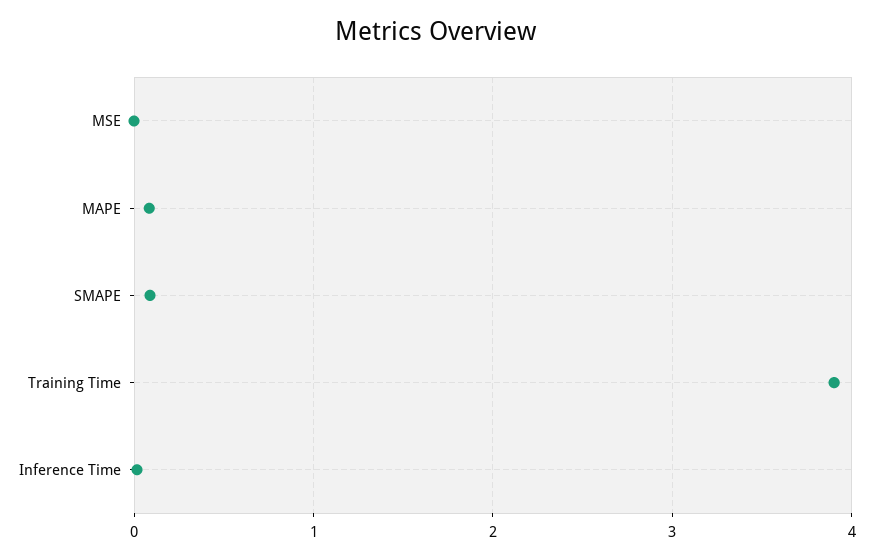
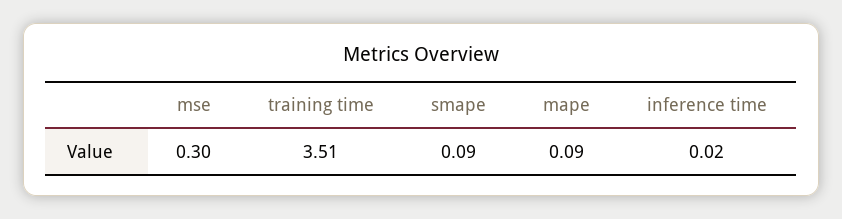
  {
-   "MSE": 0,
+   "MSE": 0.3,
    "MAPE": 0.09,
    "SMAPE": 0.09,
-   "Training Time": 3.9,
+   "Training Time": 3.51,
    "Inference Time": 0.02
  }

